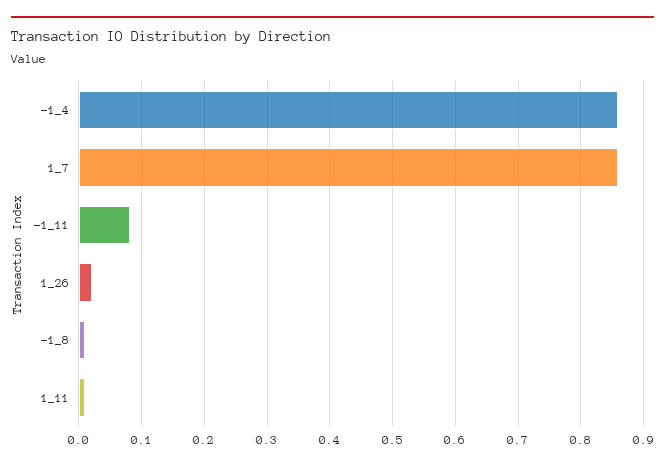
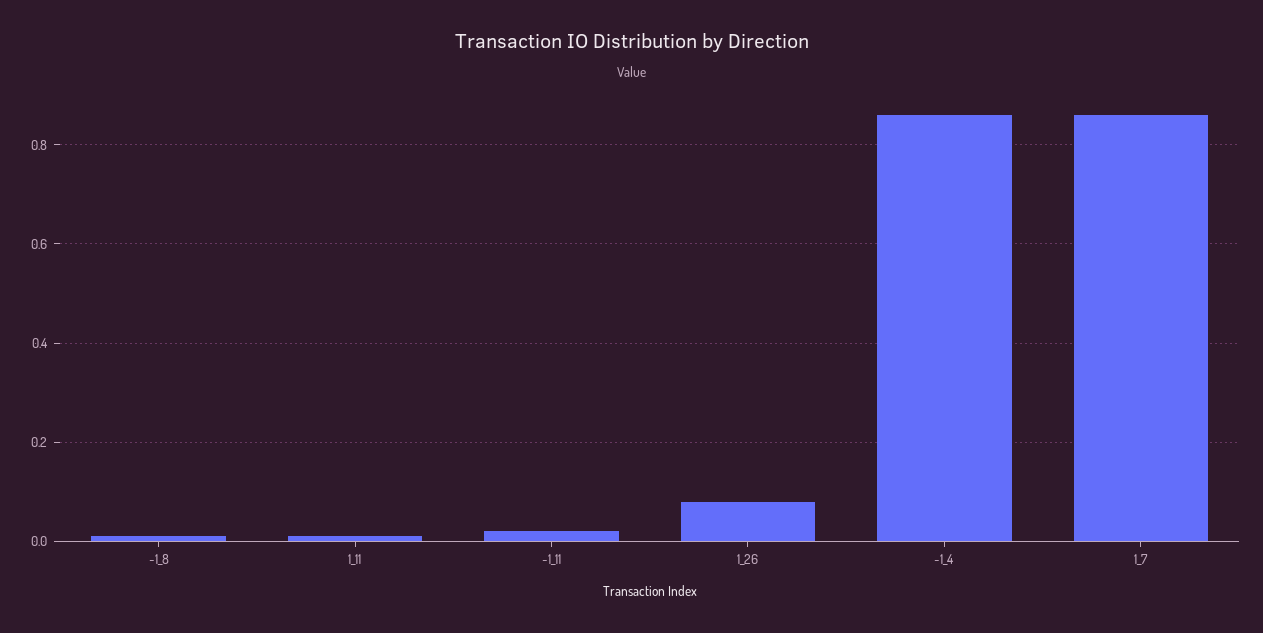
  {
    "-1_4": 0.86,
    "1_7": 0.86,
-   "-1_11": 0.08,
+   "-1_11": 0.02,
-   "1_26": 0.02,
+   "1_26": 0.08,
    "-1_8": 0.01,
    "1_11": 0.01
  }

